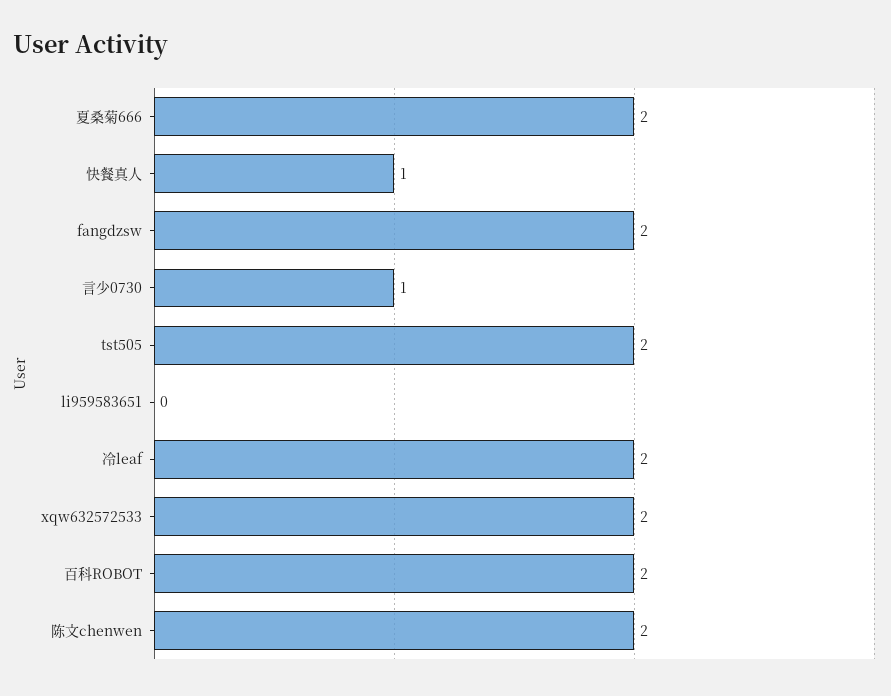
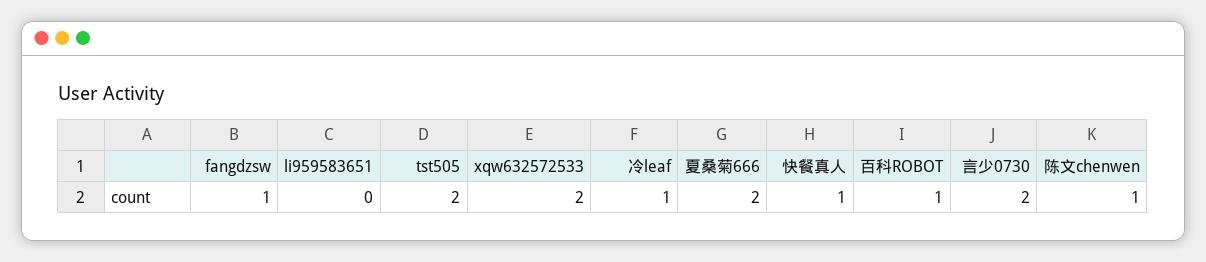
  {
    "夏桑菊666": 2,
    "快餐真人": 1,
-   "fangdzsw": 2,
+   "fangdzsw": 1,
-   "言少0730": 1,
+   "言少0730": 2,
    "tst505": 2,
    "li959583651": 0,
-   "冷leaf": 2,
+   "冷leaf": 1,
    "xqw632572533": 2,
-   "百科ROBOT": 2,
+   "百科ROBOT": 1,
-   "陈文chenwen": 2
+   "陈文chenwen": 1
  }

